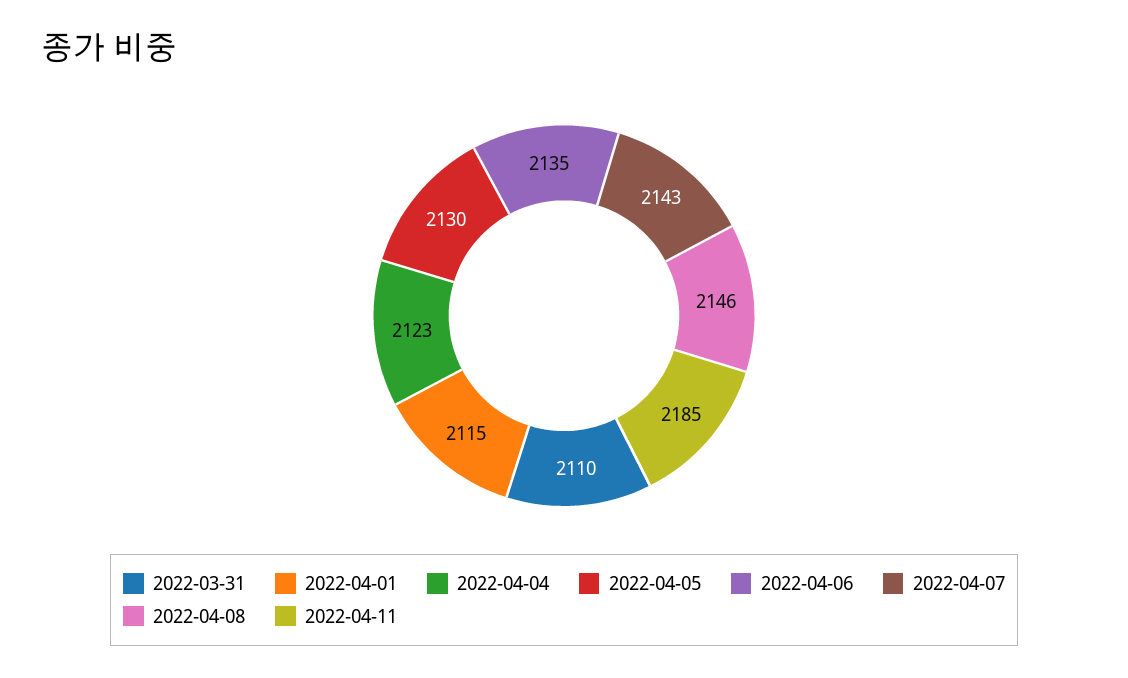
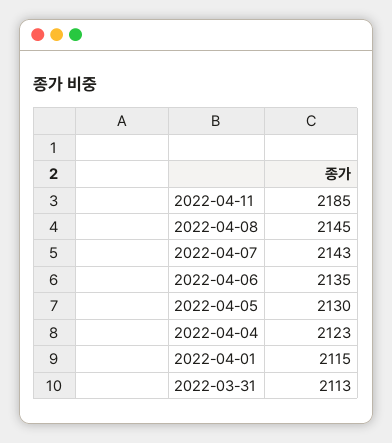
  {
-   "2022-03-31": 2110,
+   "2022-03-31": 2113,
    "2022-04-01": 2115,
    "2022-04-04": 2123,
    "2022-04-05": 2130,
    "2022-04-06": 2135,
    "2022-04-07": 2143,
-   "2022-04-08": 2146,
+   "2022-04-08": 2145,
    "2022-04-11": 2185
  }

